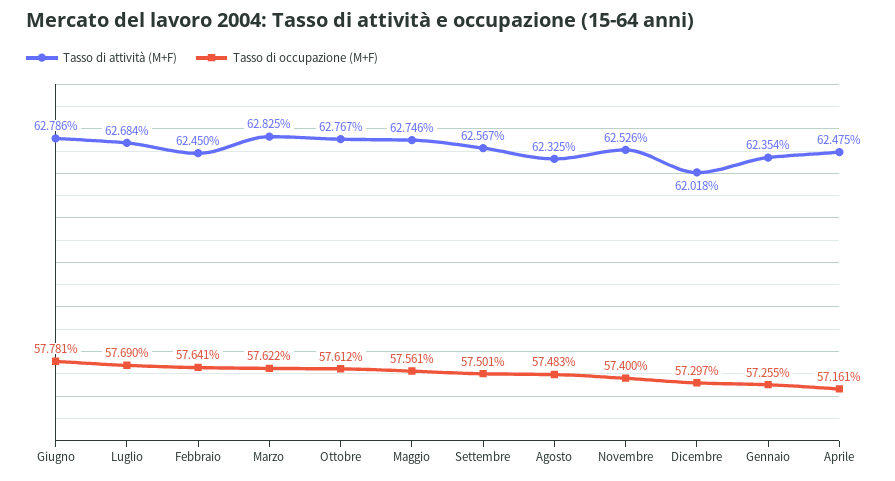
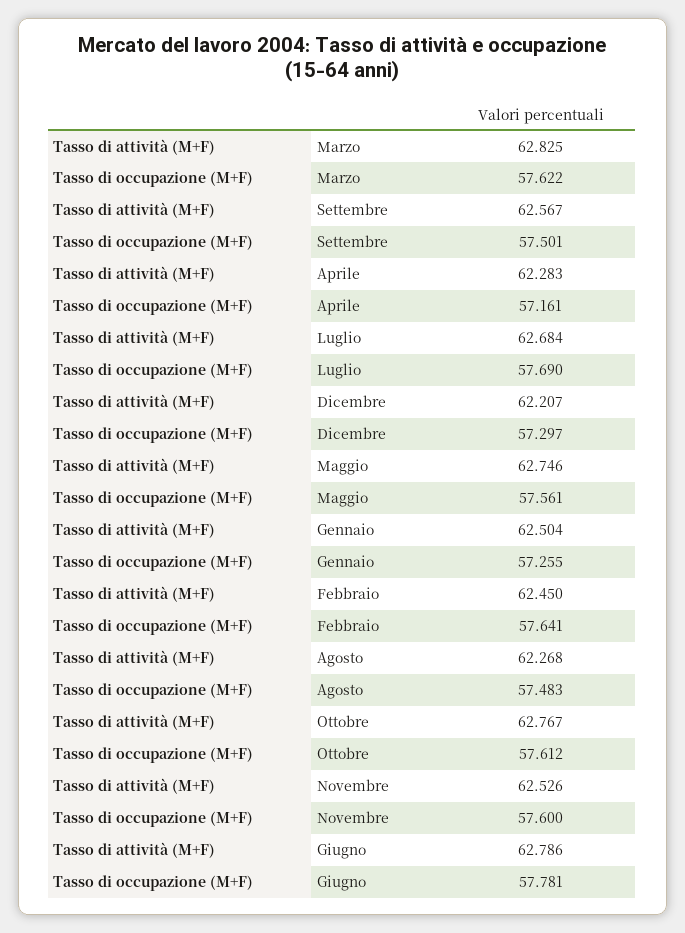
  {
    "Tasso di attività (M+F)": {
      "Giugno": 62.786,
      "Luglio": 62.684,
      "Febbraio": 62.45,
      "Marzo": 62.825,
      "Ottobre": 62.767,
      "Maggio": 62.746,
      "Settembre": 62.567,
-     "Agosto": 62.325,
+     "Agosto": 62.268,
      "Novembre": 62.526,
-     "Dicembre": 62.018,
+     "Dicembre": 62.207,
-     "Gennaio": 62.354,
+     "Gennaio": 62.504,
-     "Aprile": 62.475
+     "Aprile": 62.283
    },
    "Tasso di occupazione (M+F)": {
      "Giugno": 57.781,
      "Luglio": 57.69,
      "Febbraio": 57.641,
      "Marzo": 57.622,
      "Ottobre": 57.612,
      "Maggio": 57.561,
      "Settembre": 57.501,
      "Agosto": 57.483,
-     "Novembre": 57.4,
+     "Novembre": 57.6,
      "Dicembre": 57.297,
      "Gennaio": 57.255,
      "Aprile": 57.161
    }
  }

